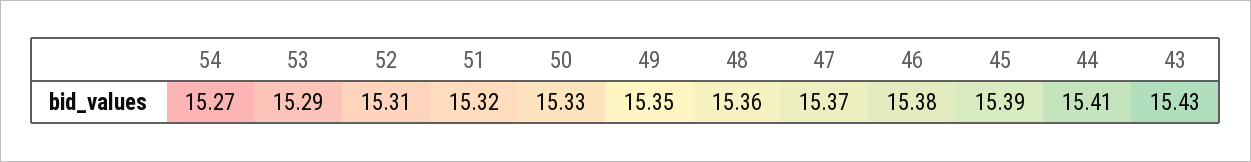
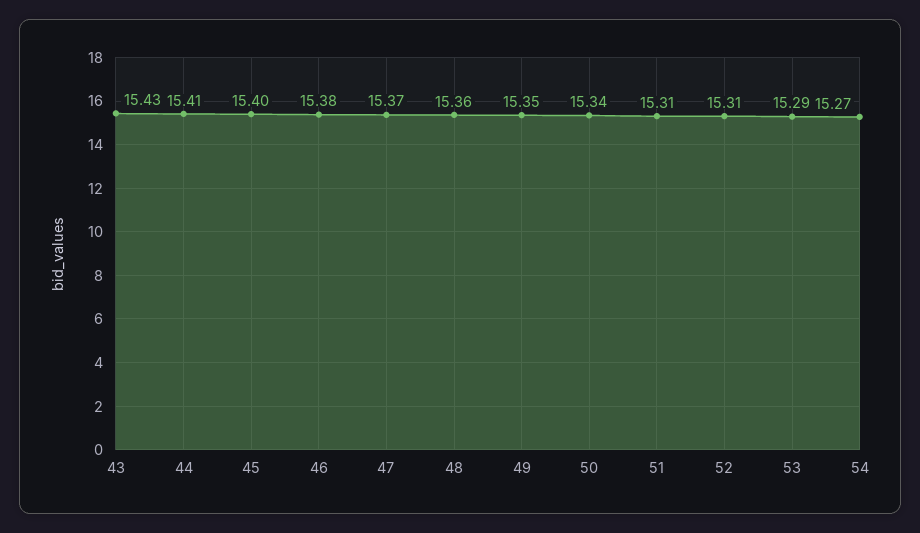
  {
    "54": 15.27,
    "53": 15.29,
    "52": 15.31,
-   "51": 15.32,
+   "51": 15.31,
-   "50": 15.33,
+   "50": 15.34,
    "49": 15.35,
    "48": 15.36,
    "47": 15.37,
    "46": 15.38,
-   "45": 15.39,
+   "45": 15.4,
    "44": 15.41,
    "43": 15.43
  }

